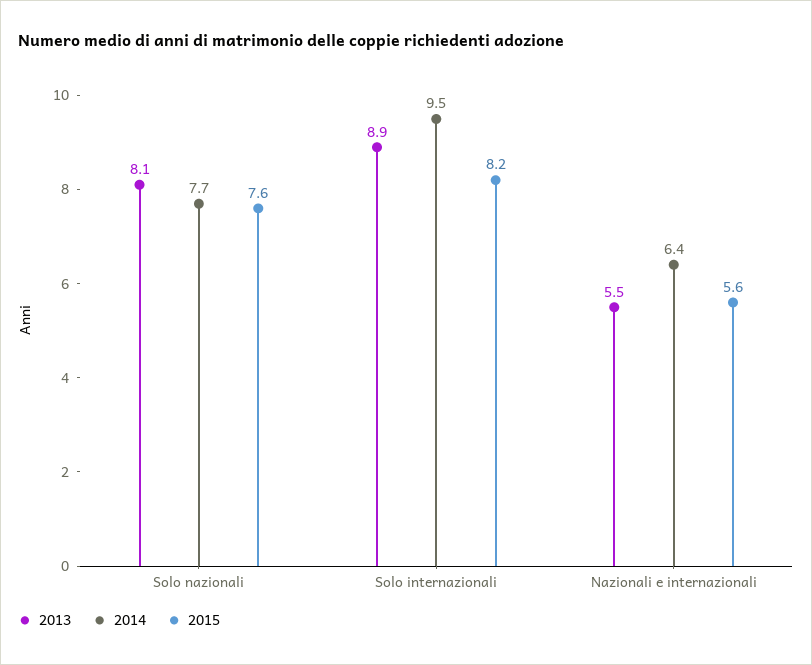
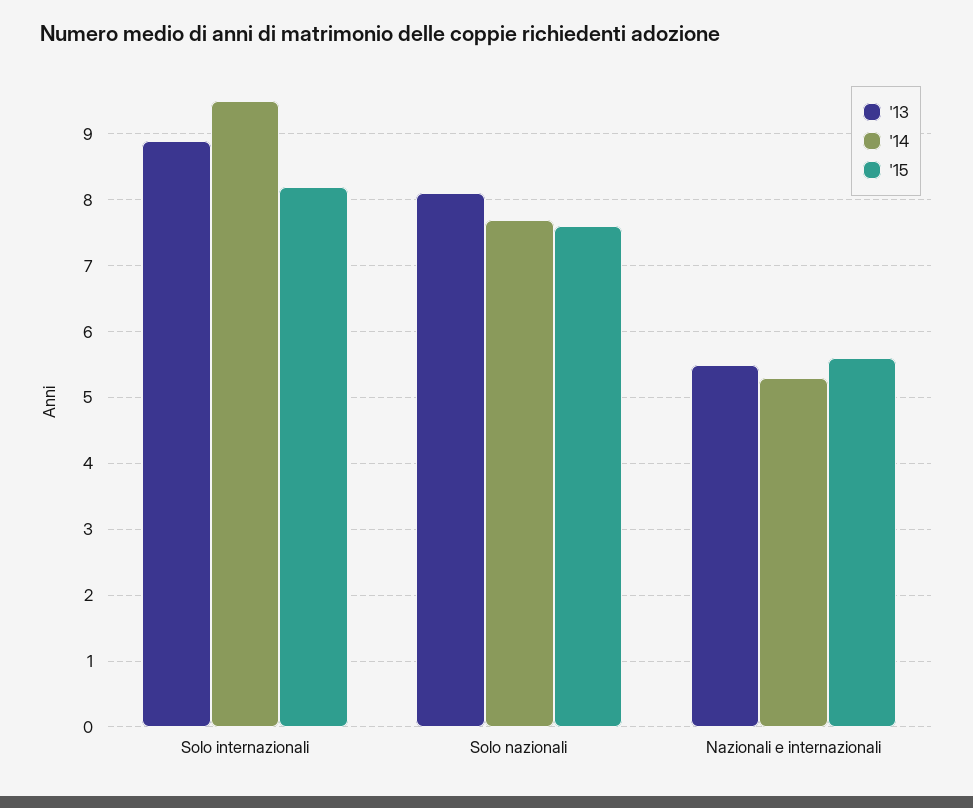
  {
    "2013": {
      "Solo nazionali": 8.1,
      "Solo internazionali": 8.9,
      "Nazionali e internazionali": 5.5
    },
    "2014": {
      "Solo nazionali": 7.7,
      "Solo internazionali": 9.5,
-     "Nazionali e internazionali": 6.4
+     "Nazionali e internazionali": 5.3
    },
    "2015": {
      "Solo nazionali": 7.6,
      "Solo internazionali": 8.2,
      "Nazionali e internazionali": 5.6
    }
  }

